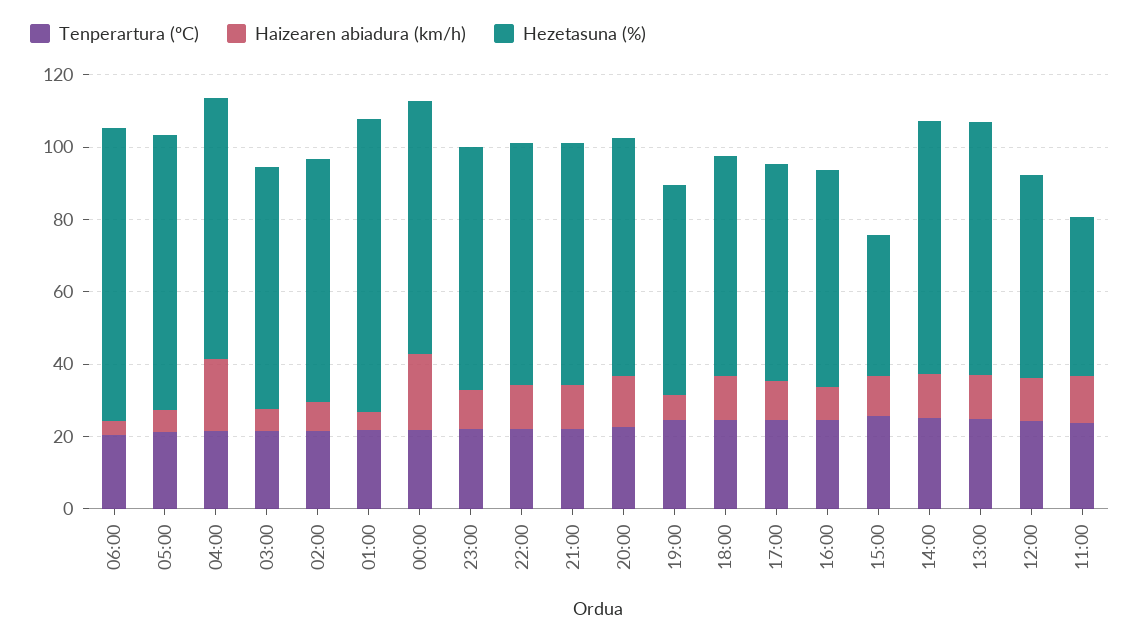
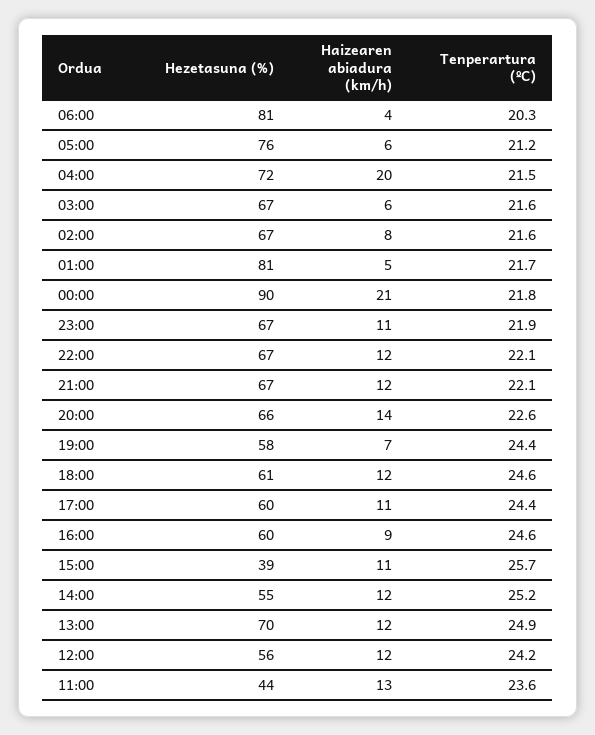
  {
    "Tenperartura (ºC)": {
      "06:00": 20.3,
      "05:00": 21.2,
      "04:00": 21.5,
      "03:00": 21.6,
      "02:00": 21.6,
      "01:00": 21.7,
      "00:00": 21.8,
      "23:00": 21.9,
      "22:00": 22.1,
      "21:00": 22.1,
      "20:00": 22.6,
      "19:00": 24.4,
      "18:00": 24.6,
      "17:00": 24.4,
      "16:00": 24.6,
      "15:00": 25.7,
      "14:00": 25.2,
      "13:00": 24.9,
      "12:00": 24.2,
      "11:00": 23.6
    },
    "Haizearen abiadura (km/h)": {
      "06:00": 4,
      "05:00": 6,
      "04:00": 20,
      "03:00": 6,
      "02:00": 8,
      "01:00": 5,
      "00:00": 21,
      "23:00": 11,
      "22:00": 12,
      "21:00": 12,
      "20:00": 14,
      "19:00": 7,
      "18:00": 12,
      "17:00": 11,
      "16:00": 9,
      "15:00": 11,
      "14:00": 12,
      "13:00": 12,
      "12:00": 12,
      "11:00": 13
    },
    "Hezetasuna (%)": {
      "06:00": 81,
      "05:00": 76,
      "04:00": 72,
      "03:00": 67,
      "02:00": 67,
      "01:00": 81,
-     "00:00": 70,
+     "00:00": 90,
      "23:00": 67,
      "22:00": 67,
      "21:00": 67,
      "20:00": 66,
      "19:00": 58,
      "18:00": 61,
      "17:00": 60,
      "16:00": 60,
      "15:00": 39,
-     "14:00": 70,
+     "14:00": 55,
      "13:00": 70,
      "12:00": 56,
      "11:00": 44
    }
  }

